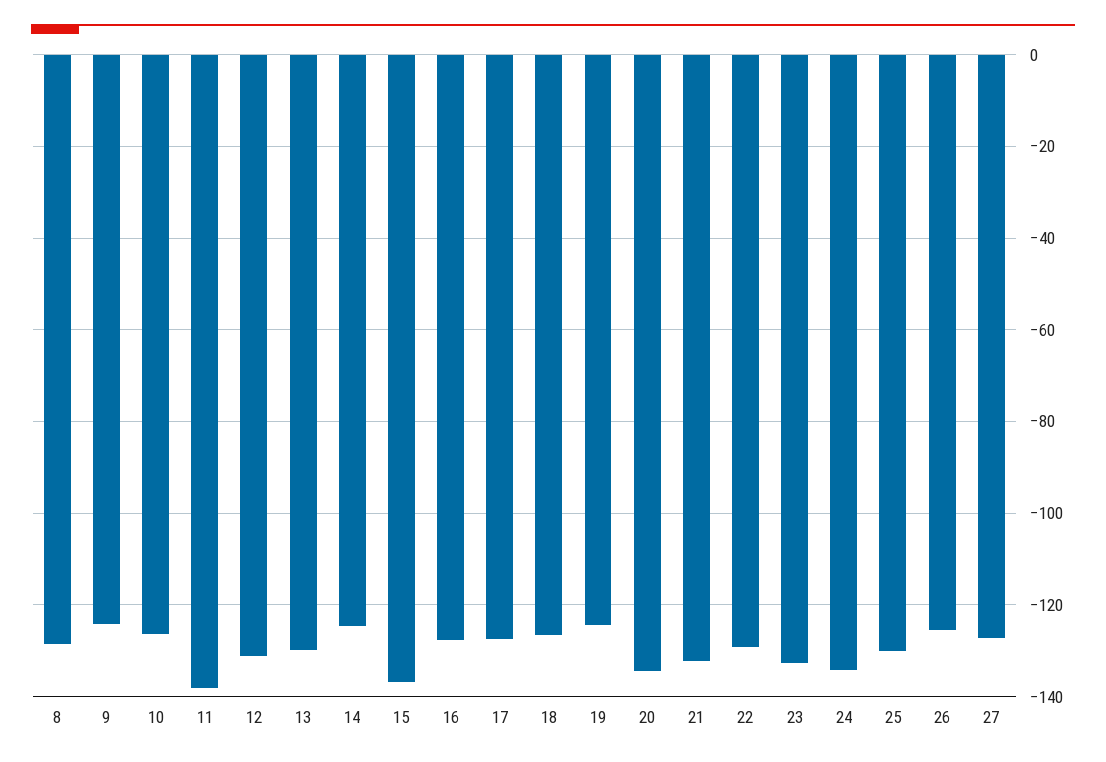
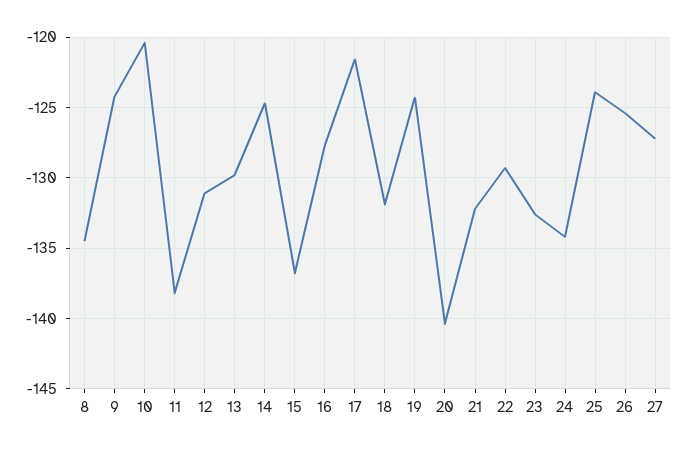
  {
-   "8": -128,
+   "8": -134.5,
    "9": -124,
-   "10": -126,
+   "10": -120.5,
    "11": -138,
    "12": -131,
    "13": -130,
    "14": -124.5,
    "15": -137,
    "16": -127.5,
-   "17": -128,
+   "17": -121.5,
-   "18": -126,
+   "18": -132,
    "19": -124.5,
-   "20": -134,
+   "20": -140.5,
    "21": -132,
    "22": -129.5,
    "23": -132.5,
    "24": -134,
-   "25": -130,
+   "25": -124,
    "26": -125.5,
    "27": -127
  }

